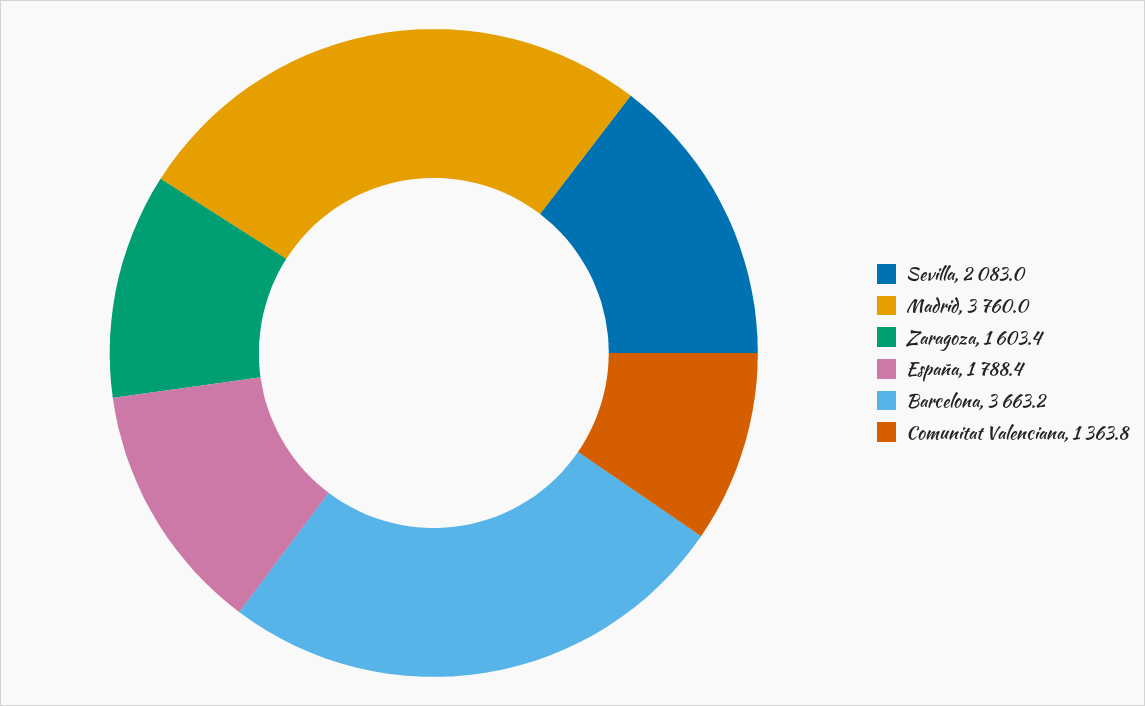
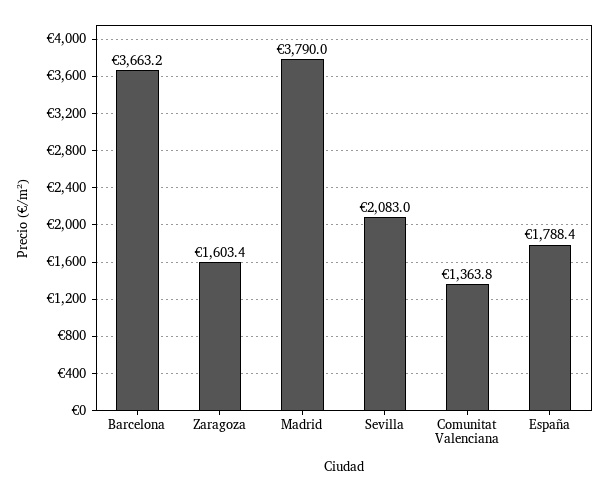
  {
    "Sevilla": 2083,
-   "Madrid": 3760,
+   "Madrid": 3790,
    "Zaragoza": 1603.4,
    "España": 1788.4,
    "Barcelona": 3663.2,
    "Comunitat Valenciana": 1363.8
  }

